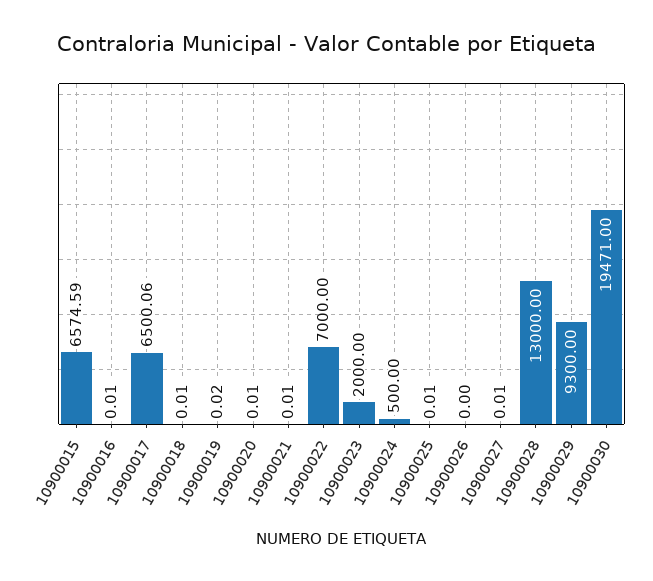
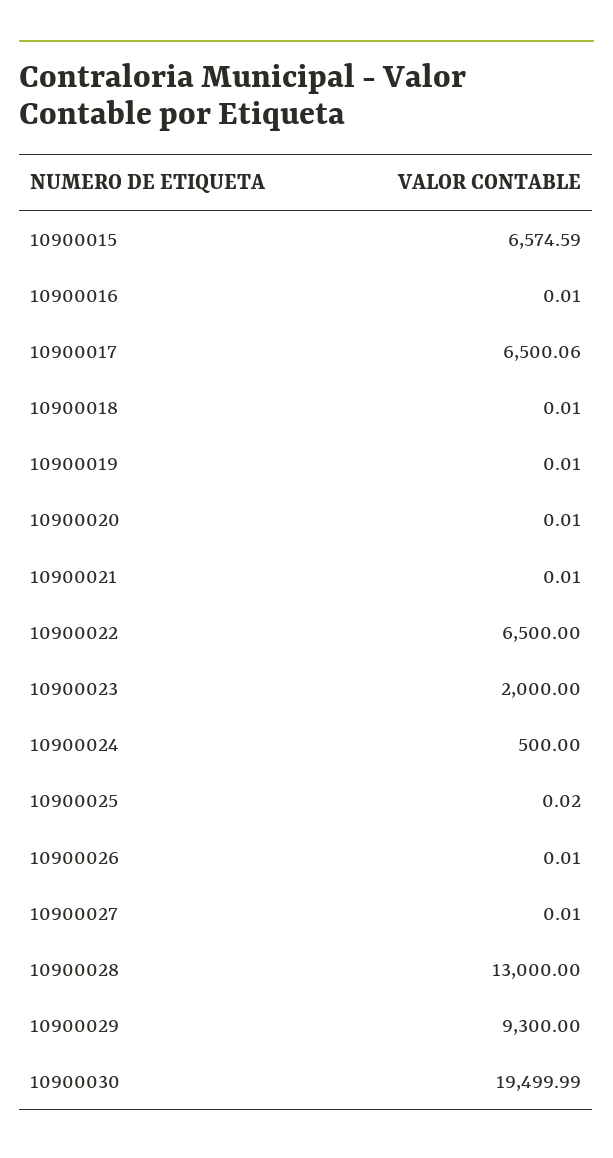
  {
    "10900015": 6574.59,
    "10900016": 0.01,
    "10900017": 6500.06,
    "10900018": 0.01,
-   "10900019": 0.02,
+   "10900019": 0.01,
    "10900020": 0.01,
    "10900021": 0.01,
-   "10900022": 7000,
+   "10900022": 6500,
    "10900023": 2000,
    "10900024": 500,
-   "10900025": 0.01,
+   "10900025": 0.02,
-   "10900026": 0,
+   "10900026": 0.01,
    "10900027": 0.01,
    "10900028": 13000,
    "10900029": 9300,
-   "10900030": 19471
+   "10900030": 19499.99
  }

